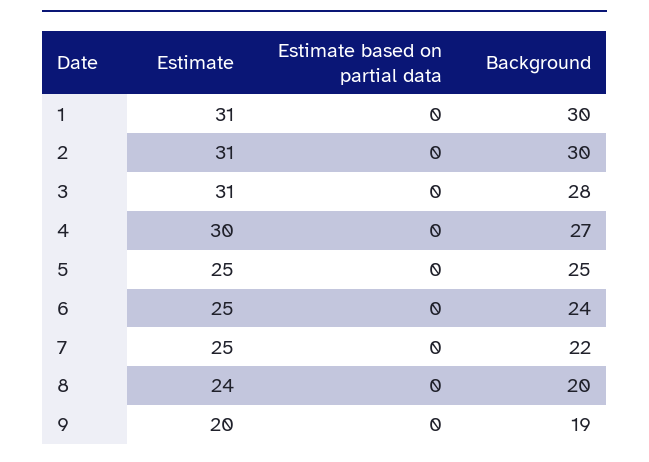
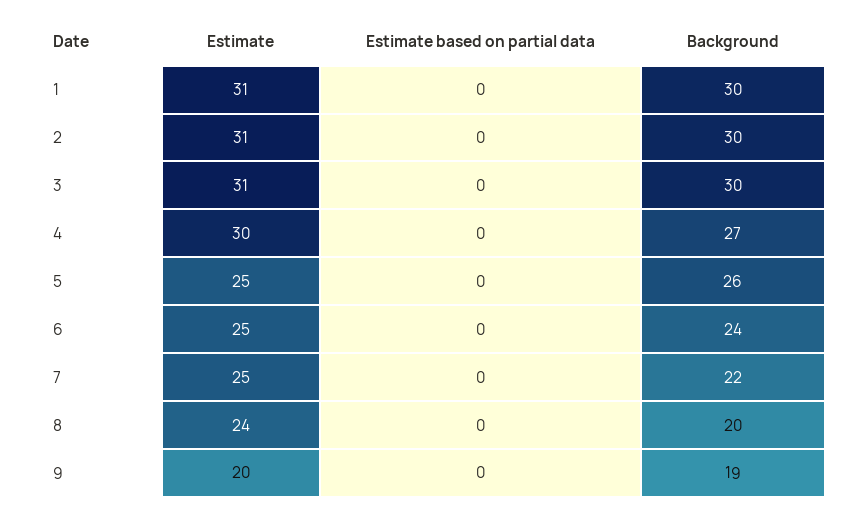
  {
    "Estimate": {
      "1": 31,
      "2": 31,
      "3": 31,
      "4": 30,
      "5": 25,
      "6": 25,
      "7": 25,
      "8": 24,
      "9": 20
    },
    "Estimate based on partial data": {
      "1": 0,
      "2": 0,
      "3": 0,
      "4": 0,
      "5": 0,
      "6": 0,
      "7": 0,
      "8": 0,
      "9": 0
    },
    "Background": {
      "1": 30,
      "2": 30,
-     "3": 28,
+     "3": 30,
      "4": 27,
-     "5": 25,
+     "5": 26,
      "6": 24,
      "7": 22,
      "8": 20,
      "9": 19
    }
  }

